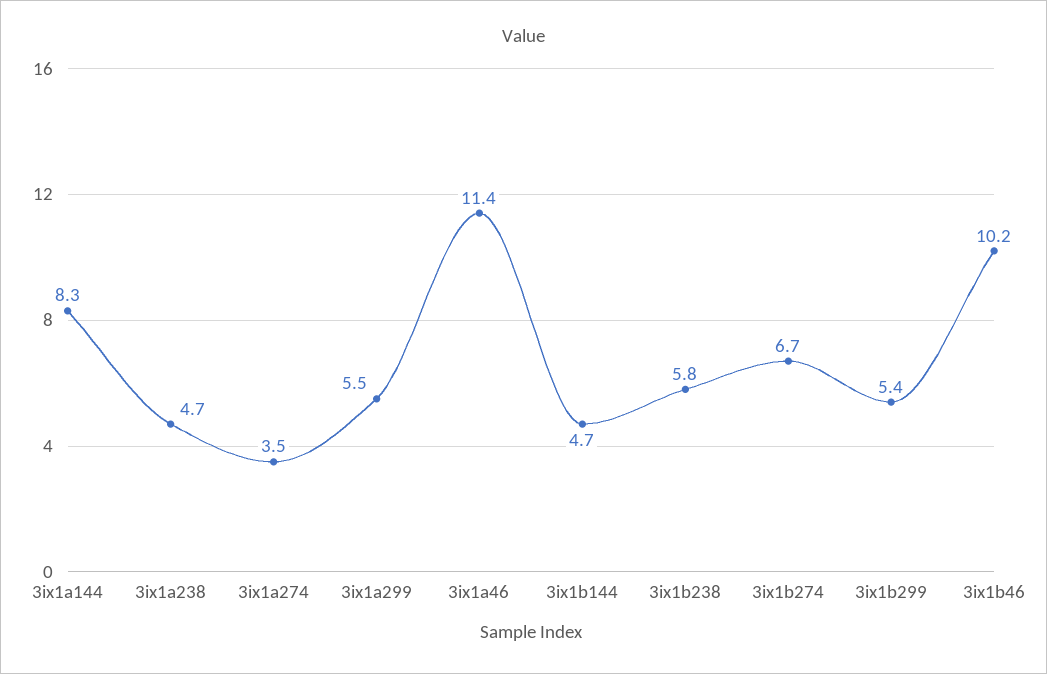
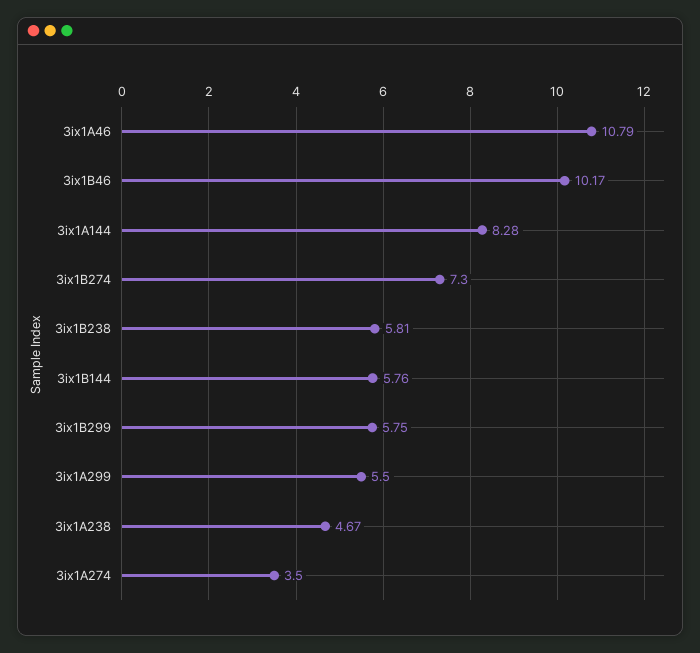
  {
    "3ix1a144": 8.28,
    "3ix1a238": 4.67,
    "3ix1a274": 3.5,
    "3ix1a299": 5.5,
-   "3ix1a46": 11.4,
+   "3ix1a46": 10.79,
-   "3ix1b144": 4.7,
+   "3ix1b144": 5.76,
    "3ix1b238": 5.81,
-   "3ix1b274": 6.7,
+   "3ix1b274": 7.3,
-   "3ix1b299": 5.4,
+   "3ix1b299": 5.75,
    "3ix1b46": 10.17
  }

